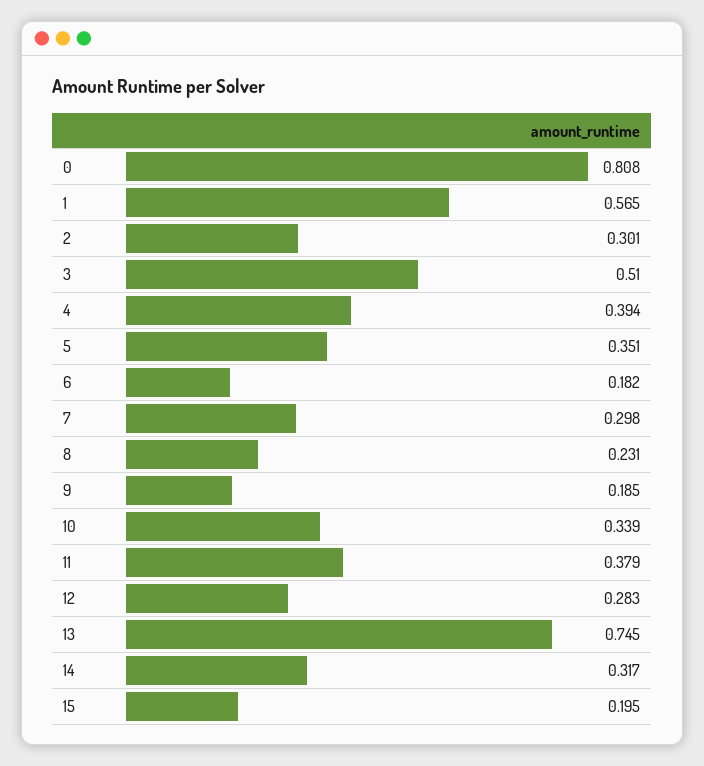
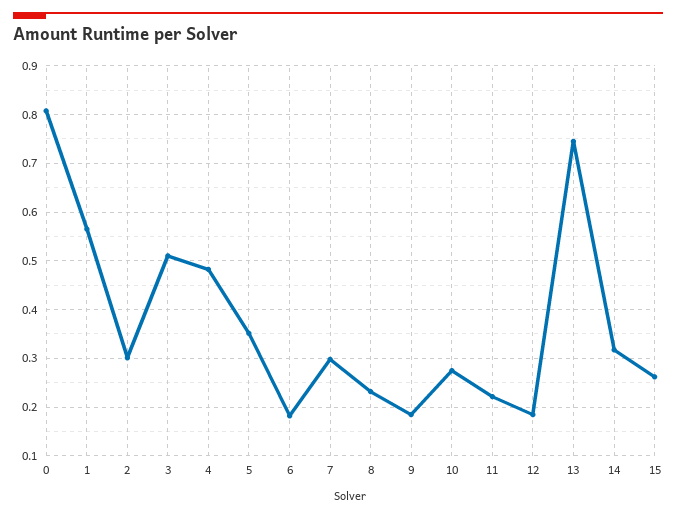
  {
    "0": 0.808,
    "1": 0.565,
    "2": 0.301,
    "3": 0.51,
-   "4": 0.394,
+   "4": 0.48,
    "5": 0.351,
    "6": 0.182,
    "7": 0.298,
    "8": 0.231,
    "9": 0.185,
-   "10": 0.339,
+   "10": 0.28,
-   "11": 0.379,
+   "11": 0.22,
-   "12": 0.283,
+   "12": 0.18,
    "13": 0.745,
    "14": 0.317,
-   "15": 0.195
+   "15": 0.26
  }

